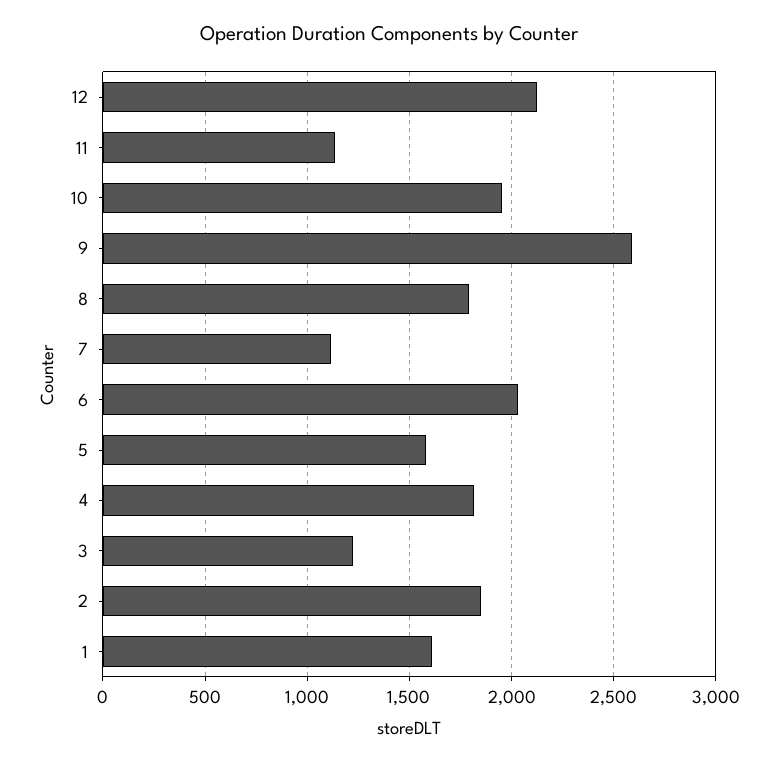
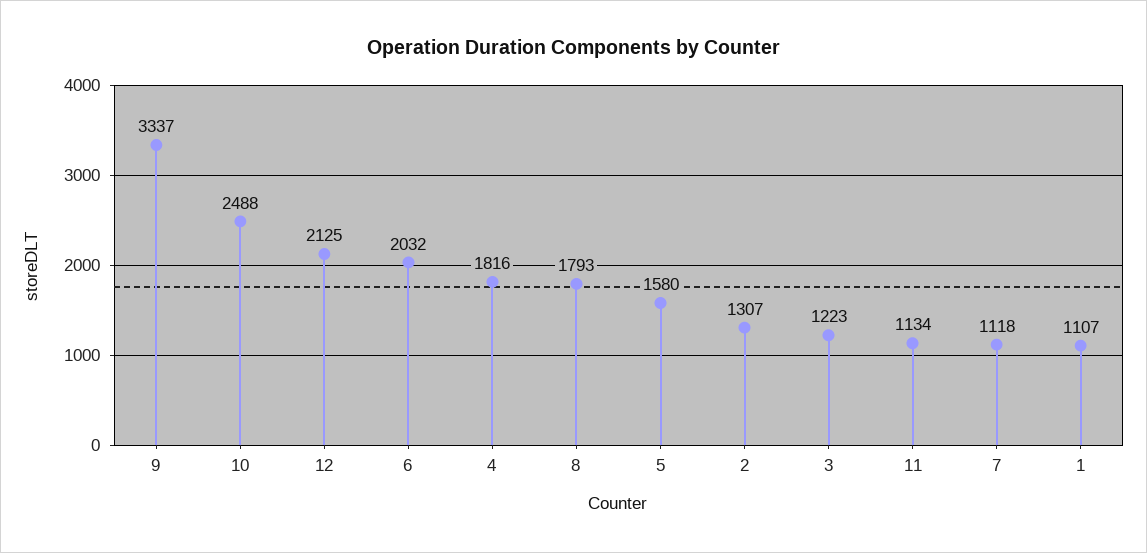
  {
    "12": 2125,
    "11": 1134,
-   "10": 1950,
+   "10": 2488,
-   "9": 2600,
+   "9": 3337,
    "8": 1793,
    "7": 1118,
    "6": 2032,
    "5": 1580,
    "4": 1816,
    "3": 1223,
-   "2": 1850,
+   "2": 1307,
-   "1": 1600
+   "1": 1107
  }

